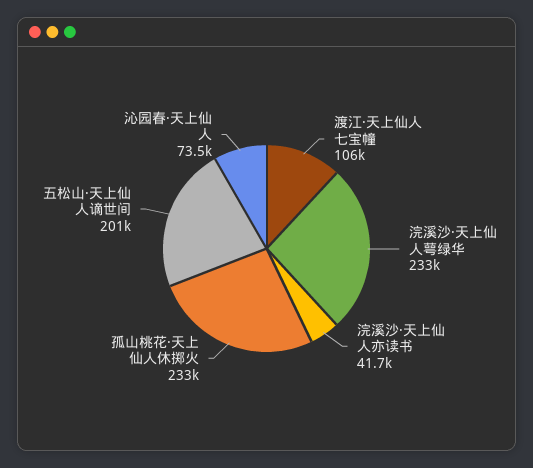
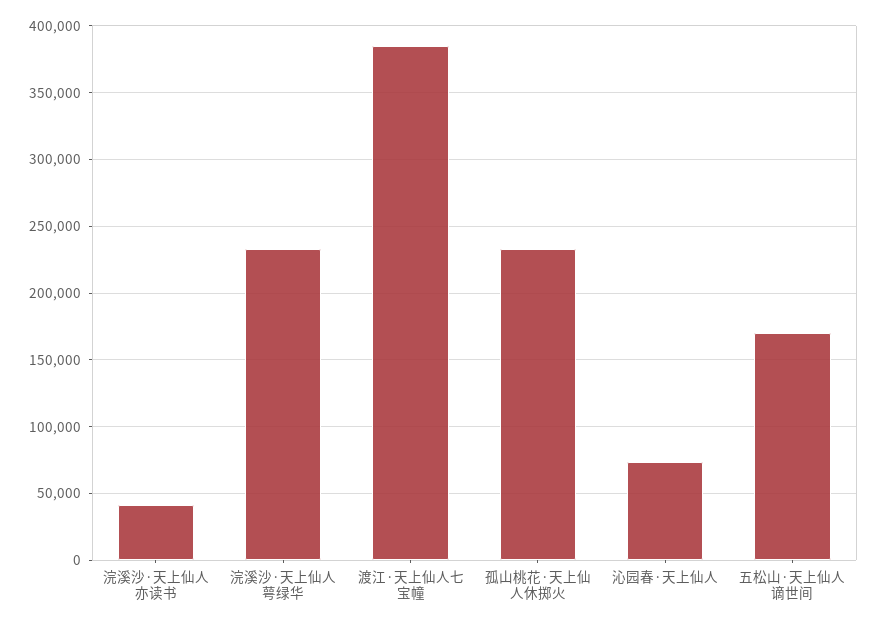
  {
-   "渡江·天上仙人七宝幢": 106000,
+   "渡江·天上仙人七宝幢": 385000,
    "浣溪沙·天上仙人萼绿华": 233000,
    "浣溪沙·天上仙人亦读书": 41700,
    "孤山桃花·天上仙人休掷火": 233000,
-   "五松山·天上仙人谪世间": 201000,
+   "五松山·天上仙人谪世间": 170000,
    "沁园春·天上仙人": 73500
  }

